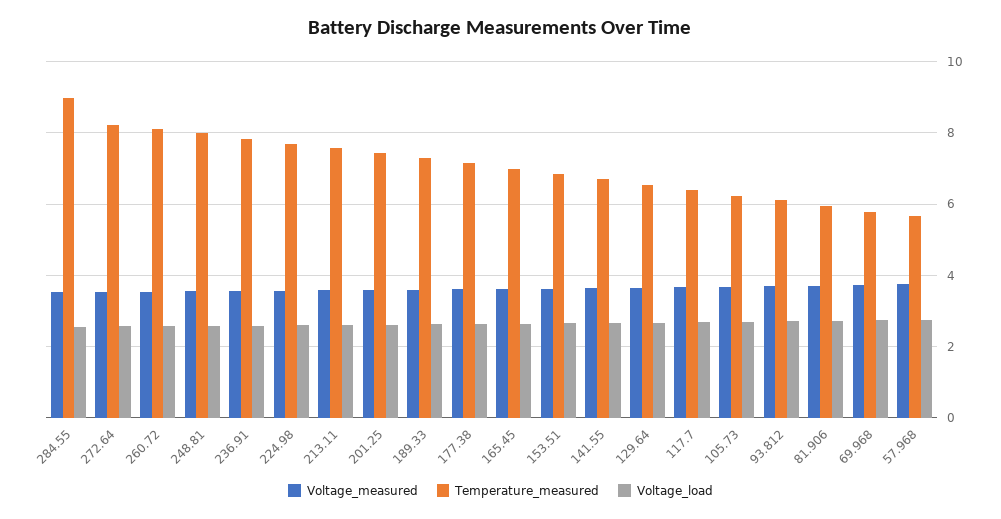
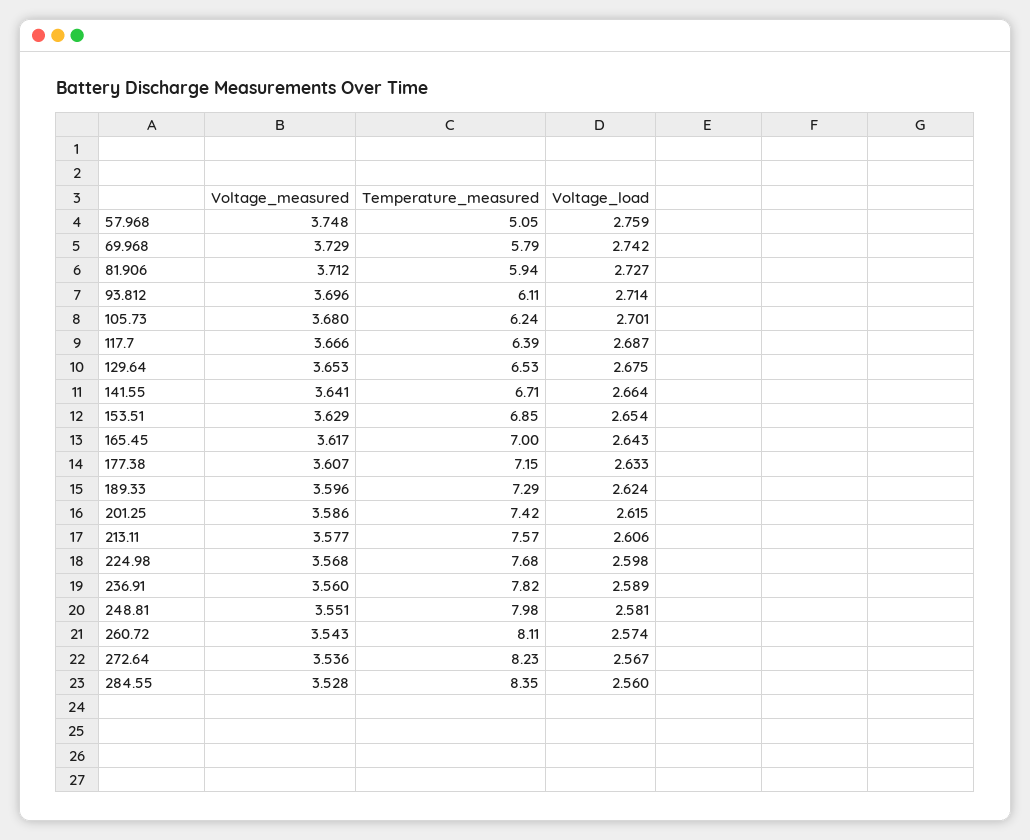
  {
    "Voltage_measured": {
      "284.55": 3.528,
      "272.64": 3.536,
      "260.72": 3.543,
      "248.81": 3.551,
      "236.91": 3.56,
      "224.98": 3.568,
      "213.11": 3.577,
      "201.25": 3.586,
      "189.33": 3.596,
      "177.38": 3.607,
      "165.45": 3.617,
      "153.51": 3.629,
      "141.55": 3.641,
      "129.64": 3.653,
      "117.7": 3.666,
      "105.73": 3.68,
      "93.812": 3.696,
      "81.906": 3.712,
      "69.968": 3.729,
      "57.968": 3.748
    },
    "Temperature_measured": {
-     "284.55": 9,
+     "284.55": 8.35,
      "272.64": 8.23,
      "260.72": 8.11,
      "248.81": 7.98,
      "236.91": 7.82,
      "224.98": 7.68,
      "213.11": 7.57,
      "201.25": 7.42,
      "189.33": 7.29,
      "177.38": 7.15,
      "165.45": 7,
      "153.51": 6.85,
      "141.55": 6.71,
      "129.64": 6.53,
      "117.7": 6.39,
      "105.73": 6.24,
      "93.812": 6.11,
      "81.906": 5.94,
      "69.968": 5.79,
-     "57.968": 5.6
+     "57.968": 5.05
    },
    "Voltage_load": {
      "284.55": 2.56,
      "272.64": 2.567,
      "260.72": 2.574,
      "248.81": 2.581,
      "236.91": 2.589,
      "224.98": 2.598,
      "213.11": 2.606,
      "201.25": 2.615,
      "189.33": 2.624,
      "177.38": 2.633,
      "165.45": 2.643,
      "153.51": 2.654,
      "141.55": 2.664,
      "129.64": 2.675,
      "117.7": 2.687,
      "105.73": 2.701,
      "93.812": 2.714,
      "81.906": 2.727,
      "69.968": 2.742,
      "57.968": 2.759
    }
  }

